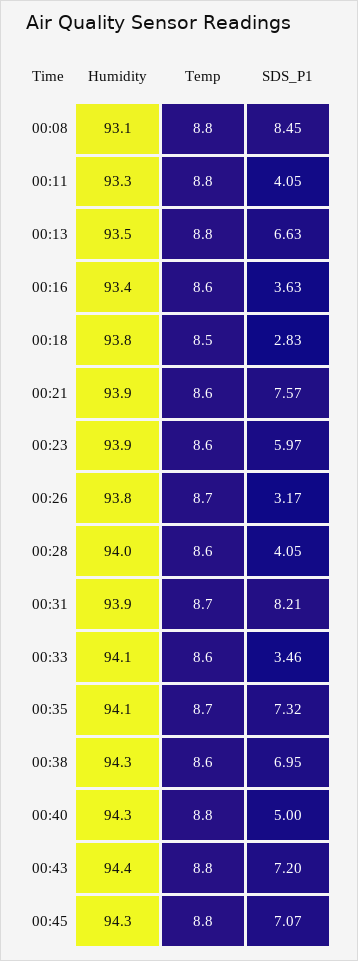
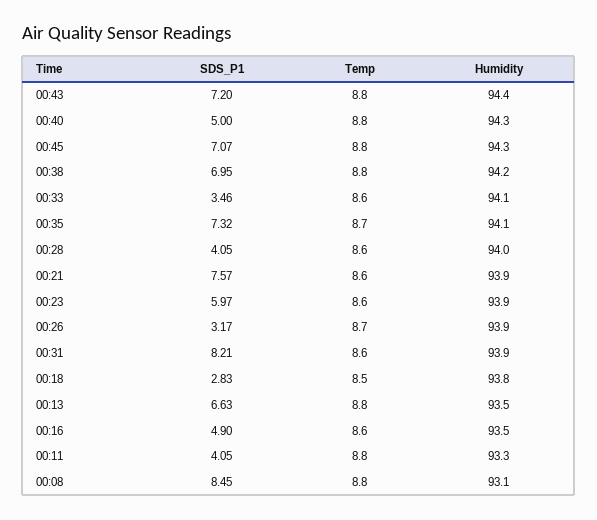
  {
    "Humidity": {
      "00:08": 93.1,
      "00:11": 93.3,
      "00:13": 93.5,
-     "00:16": 93.4,
+     "00:16": 93.5,
      "00:18": 93.8,
      "00:21": 93.9,
      "00:23": 93.9,
-     "00:26": 93.8,
+     "00:26": 93.9,
      "00:28": 94,
      "00:31": 93.9,
      "00:33": 94.1,
      "00:35": 94.1,
-     "00:38": 94.3,
+     "00:38": 94.2,
      "00:40": 94.3,
      "00:43": 94.4,
      "00:45": 94.3
    },
    "Temp": {
      "00:08": 8.8,
      "00:11": 8.8,
      "00:13": 8.8,
      "00:16": 8.6,
      "00:18": 8.5,
      "00:21": 8.6,
      "00:23": 8.6,
      "00:26": 8.7,
      "00:28": 8.6,
-     "00:31": 8.7,
+     "00:31": 8.6,
      "00:33": 8.6,
      "00:35": 8.7,
-     "00:38": 8.6,
+     "00:38": 8.8,
      "00:40": 8.8,
      "00:43": 8.8,
      "00:45": 8.8
    },
    "SDS_P1": {
      "00:08": 8.45,
      "00:11": 4.05,
      "00:13": 6.63,
-     "00:16": 3.63,
+     "00:16": 4.9,
      "00:18": 2.83,
      "00:21": 7.57,
      "00:23": 5.97,
      "00:26": 3.17,
      "00:28": 4.05,
      "00:31": 8.21,
      "00:33": 3.46,
      "00:35": 7.32,
      "00:38": 6.95,
      "00:40": 5,
      "00:43": 7.2,
      "00:45": 7.07
    }
  }

